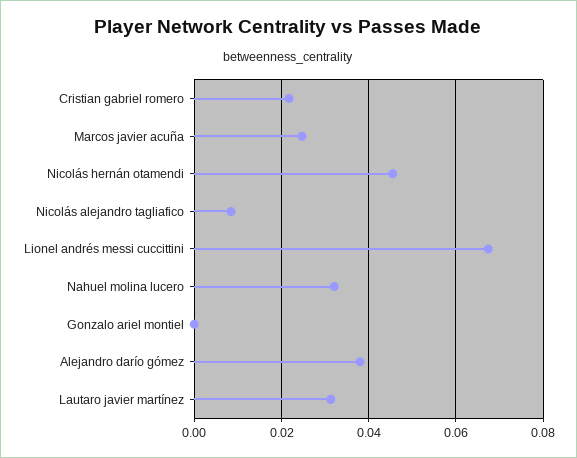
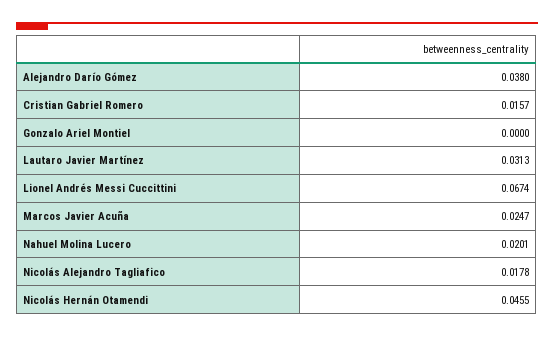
  {
-   "Cristian gabriel romero": 0.022,
+   "Cristian gabriel romero": 0.0157,
    "Marcos javier acuña": 0.0247,
    "Nicolás hernán otamendi": 0.0455,
-   "Nicolás alejandro tagliafico": 0.008,
+   "Nicolás alejandro tagliafico": 0.0178,
    "Lionel andrés messi cuccittini": 0.0674,
-   "Nahuel molina lucero": 0.032,
+   "Nahuel molina lucero": 0.0201,
    "Gonzalo ariel montiel": 0,
    "Alejandro darío gómez": 0.038,
    "Lautaro javier martínez": 0.0313
  }

